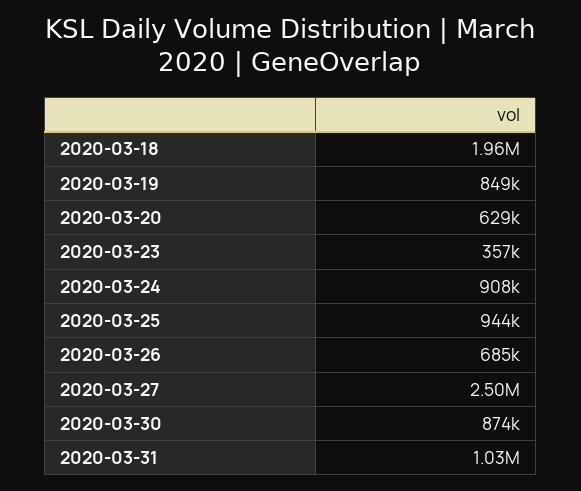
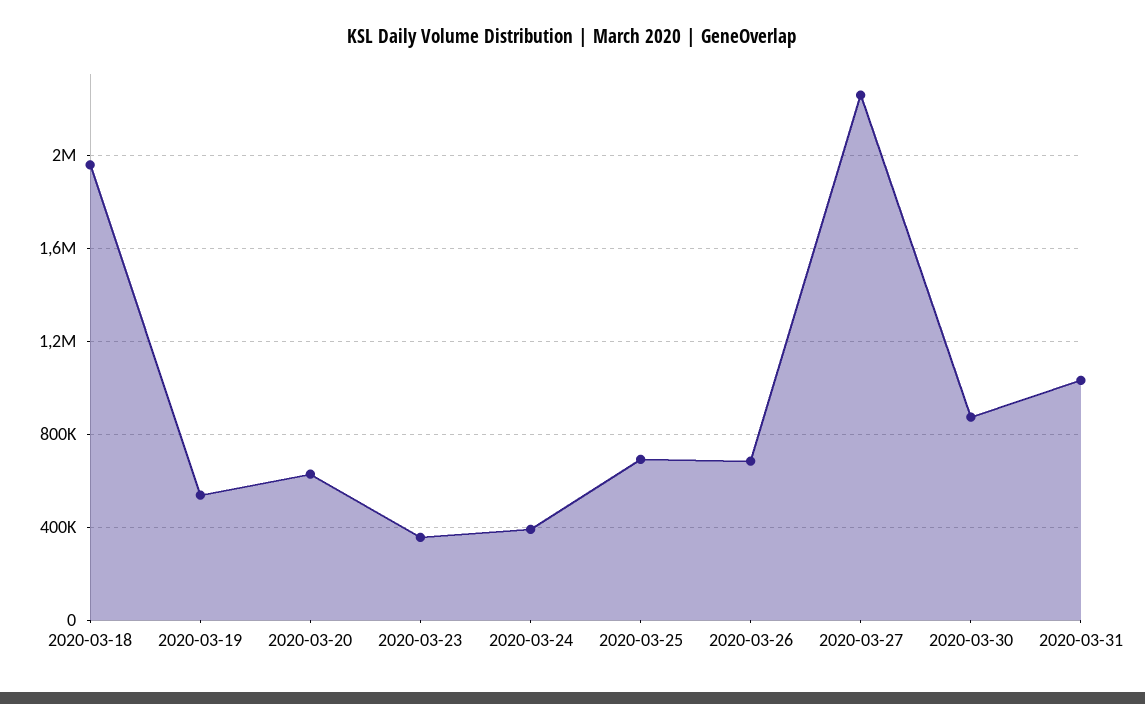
  {
    "2020-03-18": 1960000,
-   "2020-03-19": 849000,
+   "2020-03-19": 550000,
    "2020-03-20": 629000,
    "2020-03-23": 357000,
-   "2020-03-24": 908000,
+   "2020-03-24": 400000,
-   "2020-03-25": 944000,
+   "2020-03-25": 700000,
    "2020-03-26": 685000,
-   "2020-03-27": 2500000,
+   "2020-03-27": 2250000,
    "2020-03-30": 874000,
    "2020-03-31": 1030000
  }

